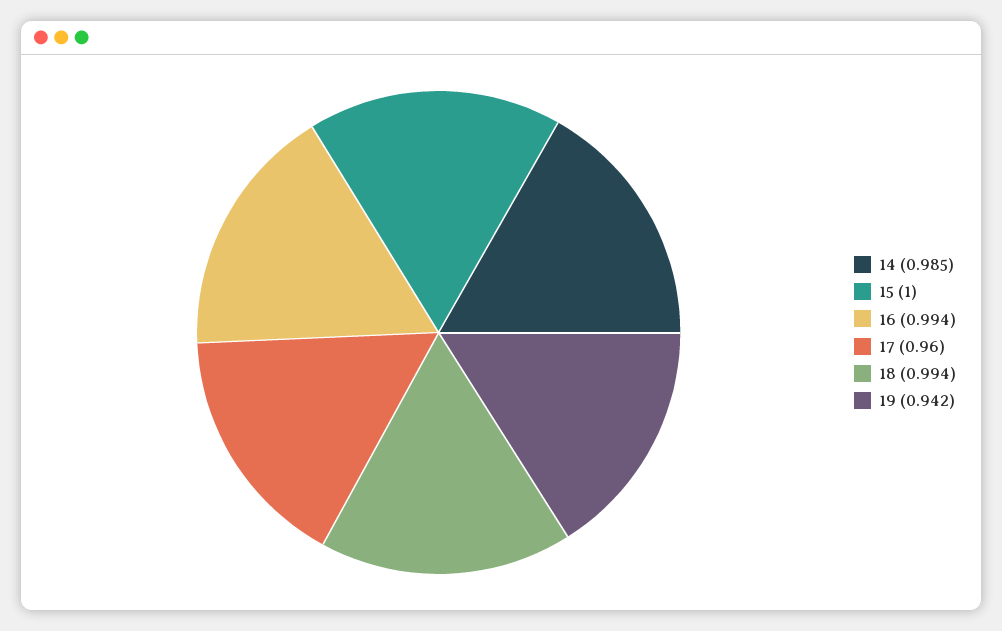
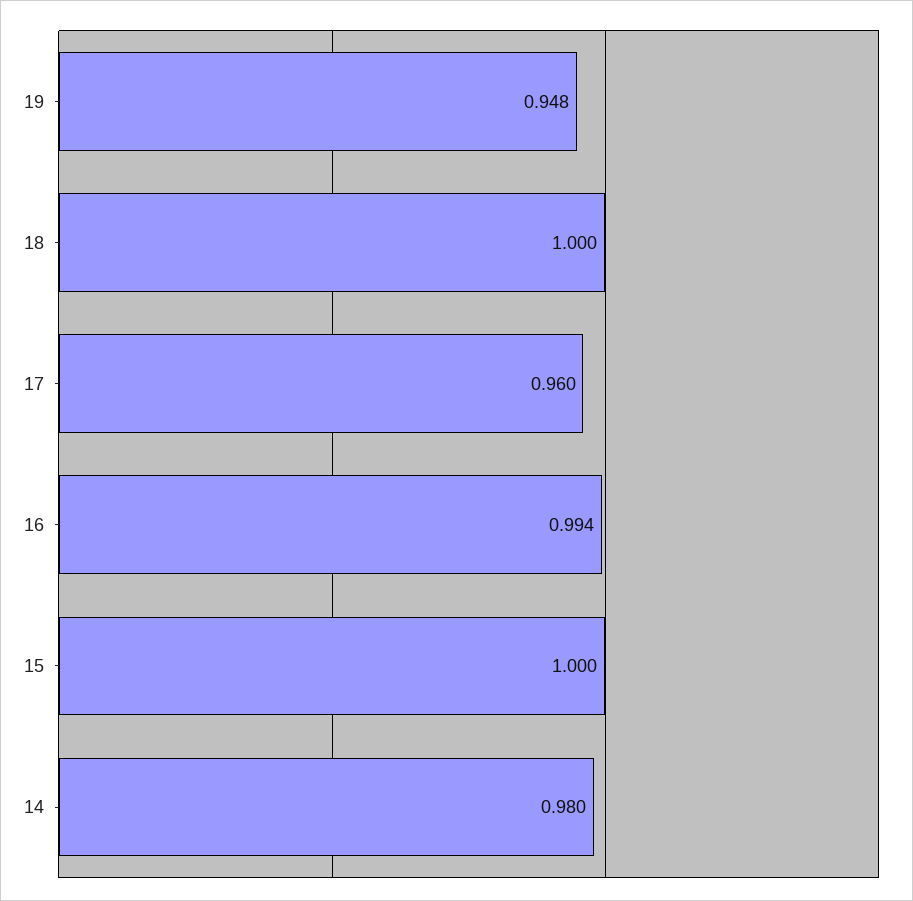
  {
-   "14": 0.985,
+   "14": 0.98,
    "15": 1,
    "16": 0.994,
    "17": 0.96,
-   "18": 0.994,
+   "18": 1,
-   "19": 0.942
+   "19": 0.948
  }

